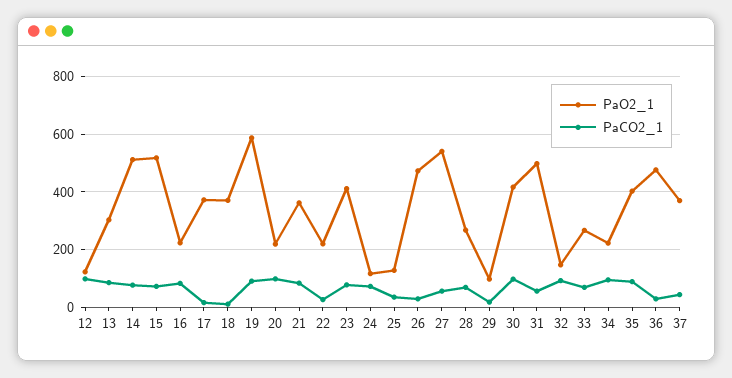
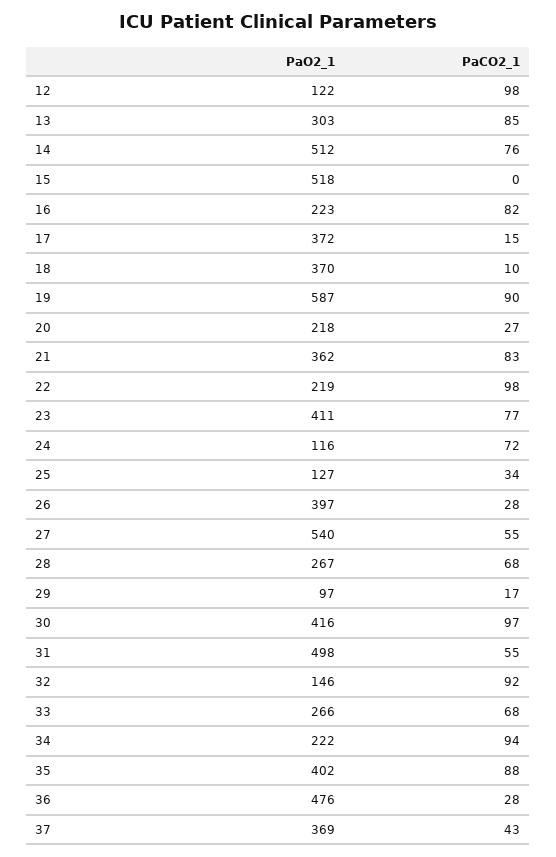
  {
    "PaO2_1": {
      "12": 122,
      "13": 303,
      "14": 512,
      "15": 518,
      "16": 223,
      "17": 372,
      "18": 370,
      "19": 587,
      "20": 218,
      "21": 362,
      "22": 219,
      "23": 411,
      "24": 116,
      "25": 127,
-     "26": 475,
+     "26": 397,
      "27": 540,
      "28": 267,
      "29": 97,
      "30": 416,
      "31": 498,
      "32": 146,
      "33": 266,
      "34": 222,
      "35": 402,
      "36": 476,
      "37": 369
    },
    "PaCO2_1": {
      "12": 98,
      "13": 85,
      "14": 76,
-     "15": 75,
+     "15": 0,
      "16": 82,
      "17": 15,
      "18": 10,
      "19": 90,
-     "20": 100,
+     "20": 27,
      "21": 83,
-     "22": 25,
+     "22": 98,
      "23": 77,
      "24": 72,
      "25": 34,
      "26": 28,
      "27": 55,
      "28": 68,
      "29": 17,
      "30": 97,
      "31": 55,
      "32": 92,
      "33": 68,
      "34": 94,
      "35": 88,
      "36": 28,
      "37": 43
    }
  }

